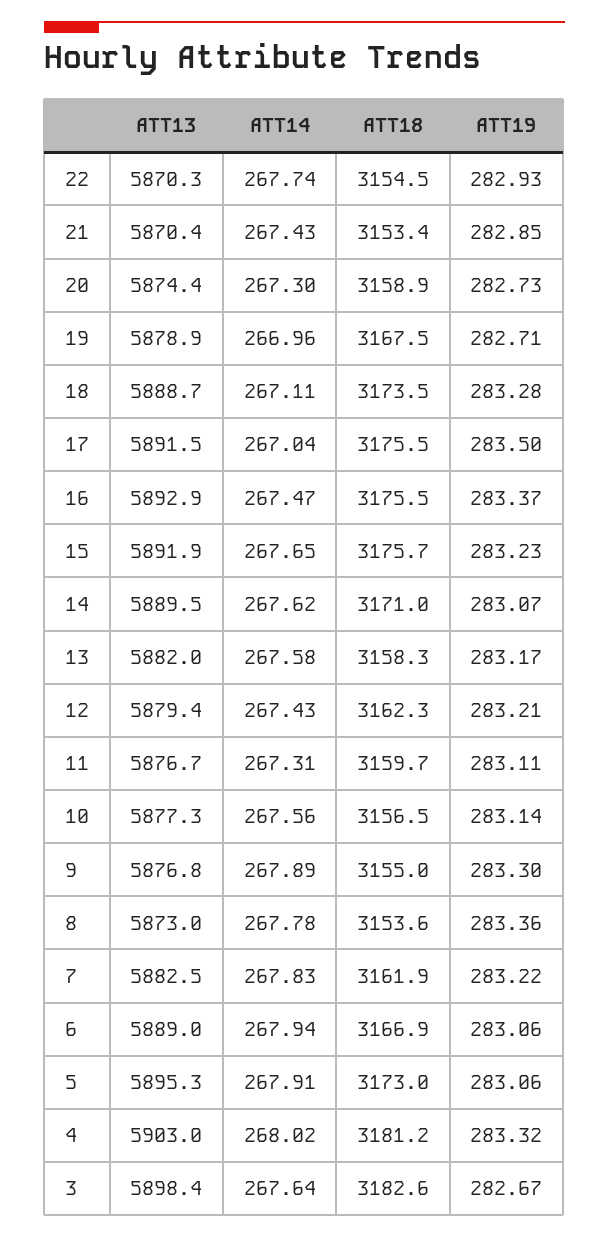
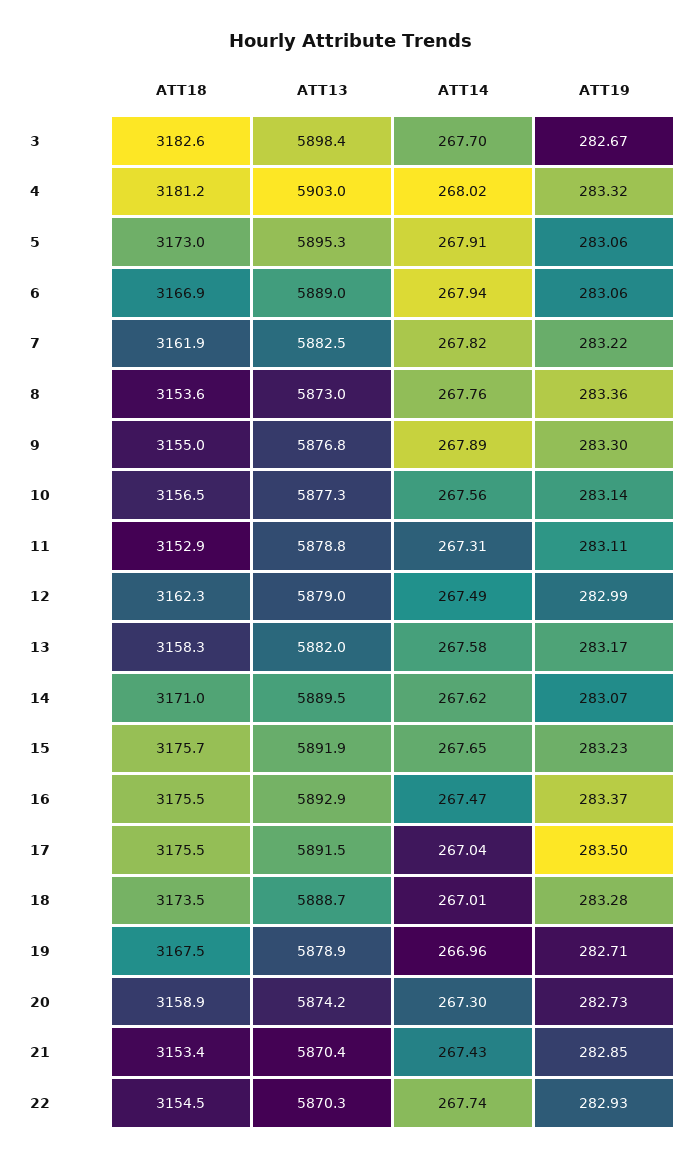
  {
    "ATT13": {
      "22": 5870.3,
      "21": 5870.4,
-     "20": 5874.4,
+     "20": 5874.2,
      "19": 5878.9,
      "18": 5888.7,
      "17": 5891.5,
      "16": 5892.9,
      "15": 5891.9,
      "14": 5889.5,
      "13": 5882,
-     "12": 5879.4,
+     "12": 5879,
-     "11": 5876.7,
+     "11": 5878.8,
      "10": 5877.3,
      "9": 5876.8,
      "8": 5873,
      "7": 5882.5,
      "6": 5889,
      "5": 5895.3,
      "4": 5903,
      "3": 5898.4
    },
    "ATT14": {
      "22": 267.74,
      "21": 267.43,
      "20": 267.3,
      "19": 266.96,
-     "18": 267.11,
+     "18": 267.01,
      "17": 267.04,
      "16": 267.47,
      "15": 267.65,
      "14": 267.62,
      "13": 267.58,
-     "12": 267.43,
+     "12": 267.49,
      "11": 267.31,
      "10": 267.56,
      "9": 267.89,
-     "8": 267.78,
+     "8": 267.76,
-     "7": 267.83,
+     "7": 267.82,
      "6": 267.94,
      "5": 267.91,
      "4": 268.02,
-     "3": 267.64
+     "3": 267.7
    },
    "ATT18": {
      "22": 3154.5,
      "21": 3153.4,
      "20": 3158.9,
      "19": 3167.5,
      "18": 3173.5,
      "17": 3175.5,
      "16": 3175.5,
      "15": 3175.7,
      "14": 3171,
      "13": 3158.3,
      "12": 3162.3,
-     "11": 3159.7,
+     "11": 3152.9,
      "10": 3156.5,
      "9": 3155,
      "8": 3153.6,
      "7": 3161.9,
      "6": 3166.9,
      "5": 3173,
      "4": 3181.2,
      "3": 3182.6
    },
    "ATT19": {
      "22": 282.93,
      "21": 282.85,
      "20": 282.73,
      "19": 282.71,
      "18": 283.28,
      "17": 283.5,
      "16": 283.37,
      "15": 283.23,
      "14": 283.07,
      "13": 283.17,
-     "12": 283.21,
+     "12": 282.99,
      "11": 283.11,
      "10": 283.14,
      "9": 283.3,
      "8": 283.36,
      "7": 283.22,
      "6": 283.06,
      "5": 283.06,
      "4": 283.32,
      "3": 282.67
    }
  }

